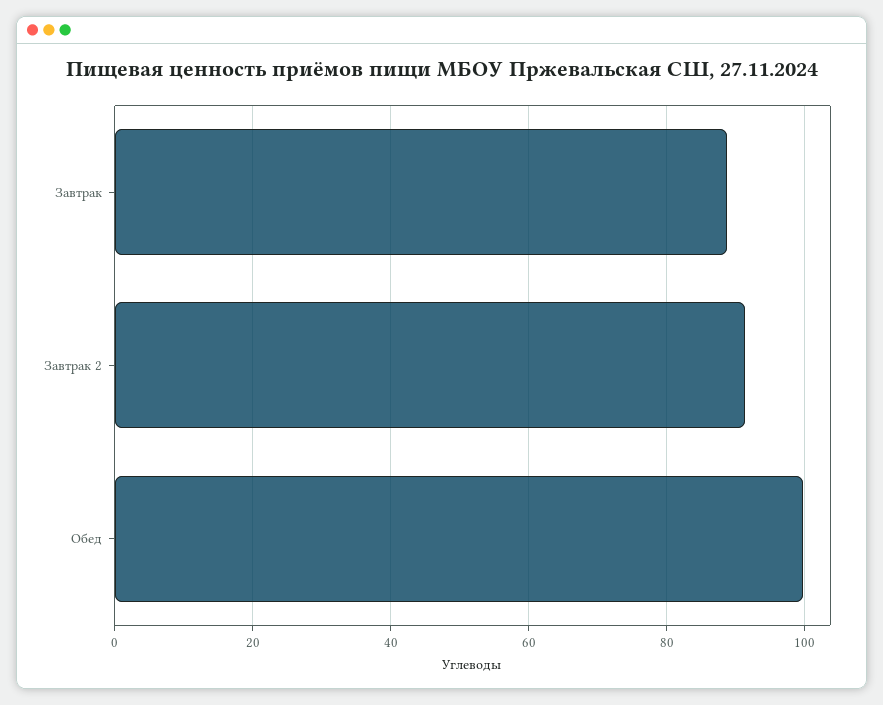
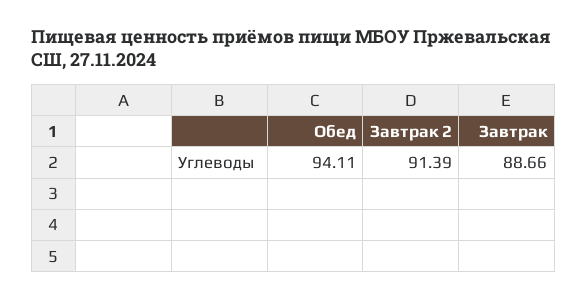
  {
    "Завтрак": 88.66,
    "Завтрак 2": 91.39,
-   "Обед": 100
+   "Обед": 94.11
  }

